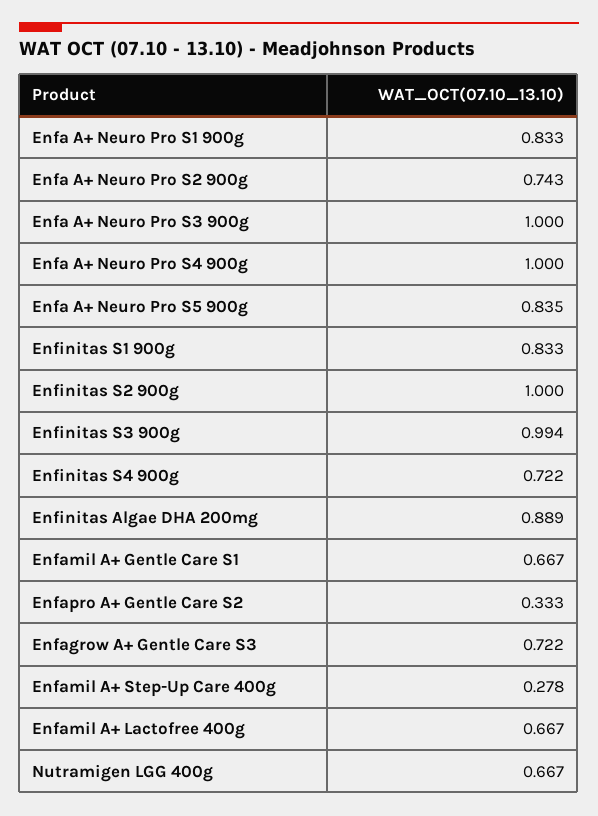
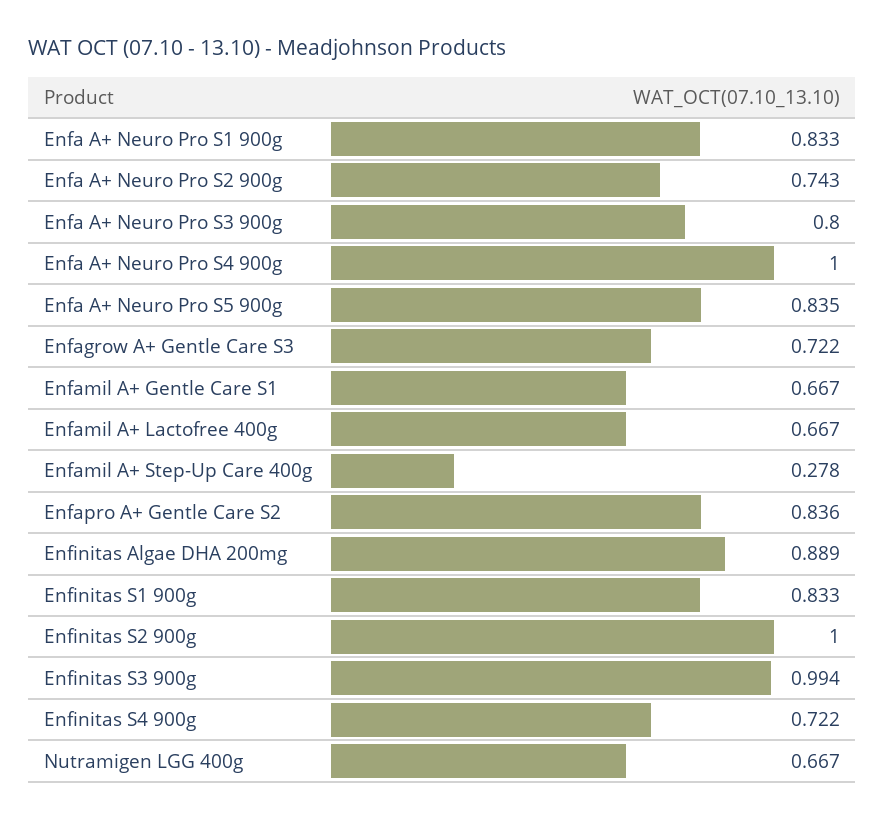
  {
    "Enfa A+ Neuro Pro S1 900g": 0.833,
    "Enfa A+ Neuro Pro S2 900g": 0.743,
-   "Enfa A+ Neuro Pro S3 900g": 1,
+   "Enfa A+ Neuro Pro S3 900g": 0.8,
    "Enfa A+ Neuro Pro S4 900g": 1,
    "Enfa A+ Neuro Pro S5 900g": 0.835,
    "Enfinitas S1 900g": 0.833,
    "Enfinitas S2 900g": 1,
    "Enfinitas S3 900g": 0.994,
    "Enfinitas S4 900g": 0.722,
    "Enfinitas Algae DHA 200mg": 0.889,
    "Enfamil A+ Gentle Care S1": 0.667,
-   "Enfapro A+ Gentle Care S2": 0.333,
+   "Enfapro A+ Gentle Care S2": 0.836,
    "Enfagrow A+ Gentle Care S3": 0.722,
    "Enfamil A+ Step-Up Care 400g": 0.278,
    "Enfamil A+ Lactofree 400g": 0.667,
    "Nutramigen LGG 400g": 0.667
  }

